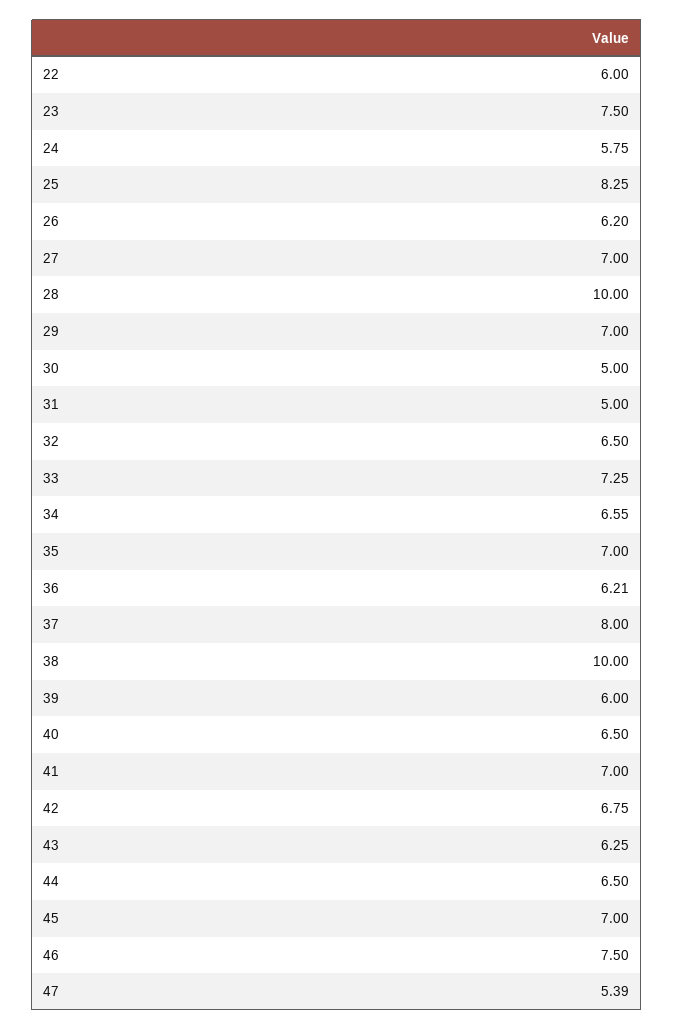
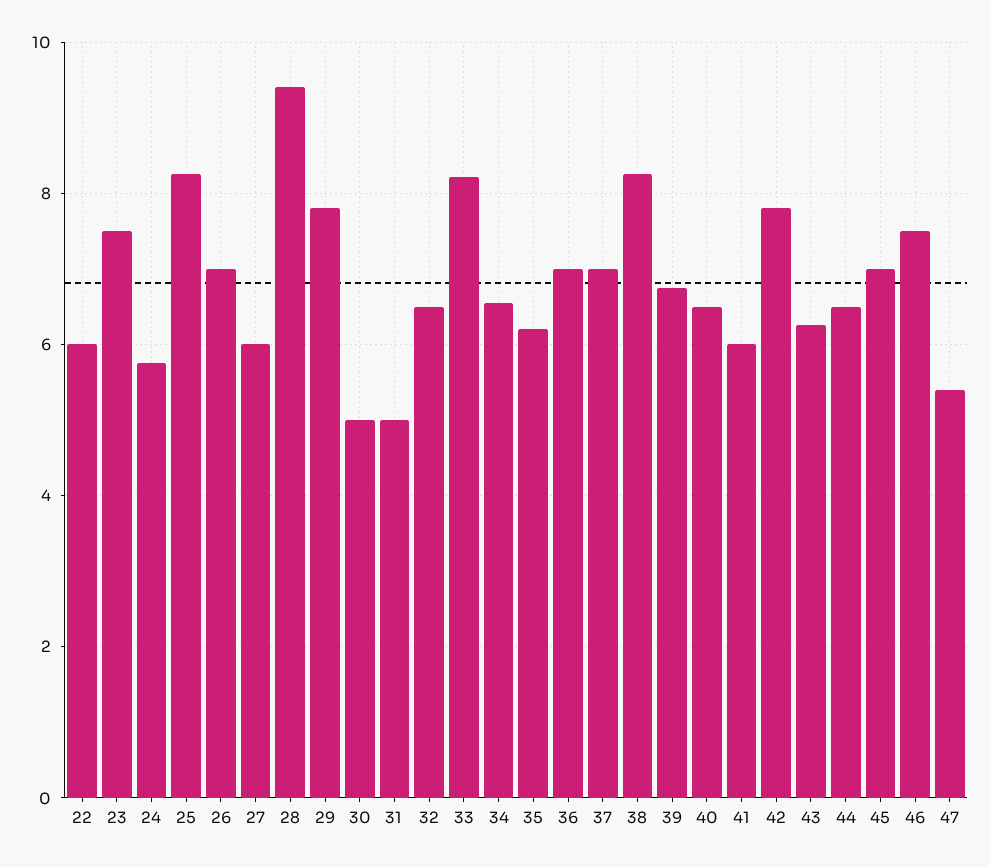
  {
    "22": 6,
    "23": 7.5,
    "24": 5.75,
    "25": 8.25,
-   "26": 6.2,
+   "26": 7,
-   "27": 7,
+   "27": 6,
-   "28": 10,
+   "28": 9.4,
-   "29": 7,
+   "29": 7.8,
    "30": 5,
    "31": 5,
    "32": 6.5,
-   "33": 7.25,
+   "33": 8.2,
    "34": 6.55,
-   "35": 7,
+   "35": 6.2,
-   "36": 6.21,
+   "36": 7,
-   "37": 8,
+   "37": 7,
-   "38": 10,
+   "38": 8.2,
-   "39": 6,
+   "39": 6.8,
    "40": 6.5,
-   "41": 7,
+   "41": 6,
-   "42": 6.75,
+   "42": 7.8,
    "43": 6.25,
    "44": 6.5,
    "45": 7,
    "46": 7.5,
    "47": 5.39
  }

